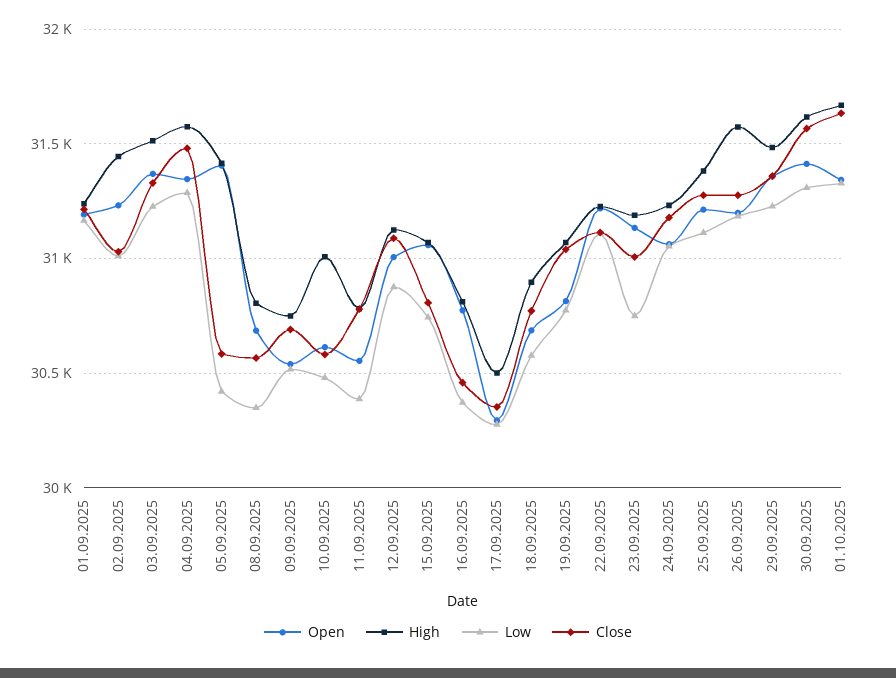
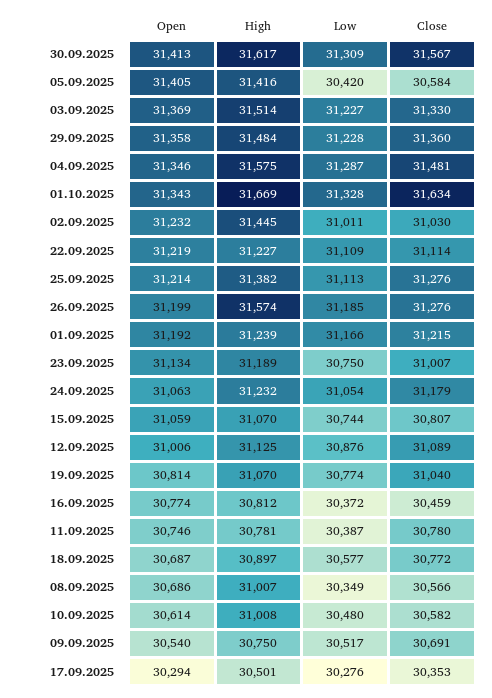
  {
    "Open": {
      "01.09.2025": 31192,
      "02.09.2025": 31232,
      "03.09.2025": 31369,
      "04.09.2025": 31346,
      "05.09.2025": 31405,
      "08.09.2025": 30686,
      "09.09.2025": 30540,
      "10.09.2025": 30614,
-     "11.09.2025": 30550,
+     "11.09.2025": 30746,
      "12.09.2025": 31006,
      "15.09.2025": 31059,
      "16.09.2025": 30774,
      "17.09.2025": 30294,
      "18.09.2025": 30687,
      "19.09.2025": 30814,
      "22.09.2025": 31219,
      "23.09.2025": 31134,
      "24.09.2025": 31063,
      "25.09.2025": 31214,
      "26.09.2025": 31199,
      "29.09.2025": 31358,
      "30.09.2025": 31413,
      "01.10.2025": 31343
    },
    "High": {
      "01.09.2025": 31239,
      "02.09.2025": 31445,
      "03.09.2025": 31514,
      "04.09.2025": 31575,
      "05.09.2025": 31416,
-     "08.09.2025": 30800,
+     "08.09.2025": 31007,
      "09.09.2025": 30750,
      "10.09.2025": 31008,
      "11.09.2025": 30781,
      "12.09.2025": 31125,
      "15.09.2025": 31070,
      "16.09.2025": 30812,
      "17.09.2025": 30501,
      "18.09.2025": 30897,
      "19.09.2025": 31070,
      "22.09.2025": 31227,
      "23.09.2025": 31189,
      "24.09.2025": 31232,
      "25.09.2025": 31382,
      "26.09.2025": 31574,
      "29.09.2025": 31484,
      "30.09.2025": 31617,
      "01.10.2025": 31669
    },
    "Low": {
      "01.09.2025": 31166,
      "02.09.2025": 31011,
      "03.09.2025": 31227,
      "04.09.2025": 31287,
      "05.09.2025": 30420,
      "08.09.2025": 30349,
      "09.09.2025": 30517,
      "10.09.2025": 30480,
      "11.09.2025": 30387,
      "12.09.2025": 30876,
      "15.09.2025": 30744,
      "16.09.2025": 30372,
      "17.09.2025": 30276,
      "18.09.2025": 30577,
      "19.09.2025": 30774,
      "22.09.2025": 31109,
      "23.09.2025": 30750,
      "24.09.2025": 31054,
      "25.09.2025": 31113,
      "26.09.2025": 31185,
      "29.09.2025": 31228,
      "30.09.2025": 31309,
      "01.10.2025": 31328
    },
    "Close": {
      "01.09.2025": 31215,
      "02.09.2025": 31030,
      "03.09.2025": 31330,
      "04.09.2025": 31481,
      "05.09.2025": 30584,
      "08.09.2025": 30566,
      "09.09.2025": 30691,
      "10.09.2025": 30582,
      "11.09.2025": 30780,
      "12.09.2025": 31089,
      "15.09.2025": 30807,
      "16.09.2025": 30459,
      "17.09.2025": 30353,
      "18.09.2025": 30772,
      "19.09.2025": 31040,
      "22.09.2025": 31114,
      "23.09.2025": 31007,
      "24.09.2025": 31179,
      "25.09.2025": 31276,
      "26.09.2025": 31276,
      "29.09.2025": 31360,
      "30.09.2025": 31567,
      "01.10.2025": 31634
    }
  }

